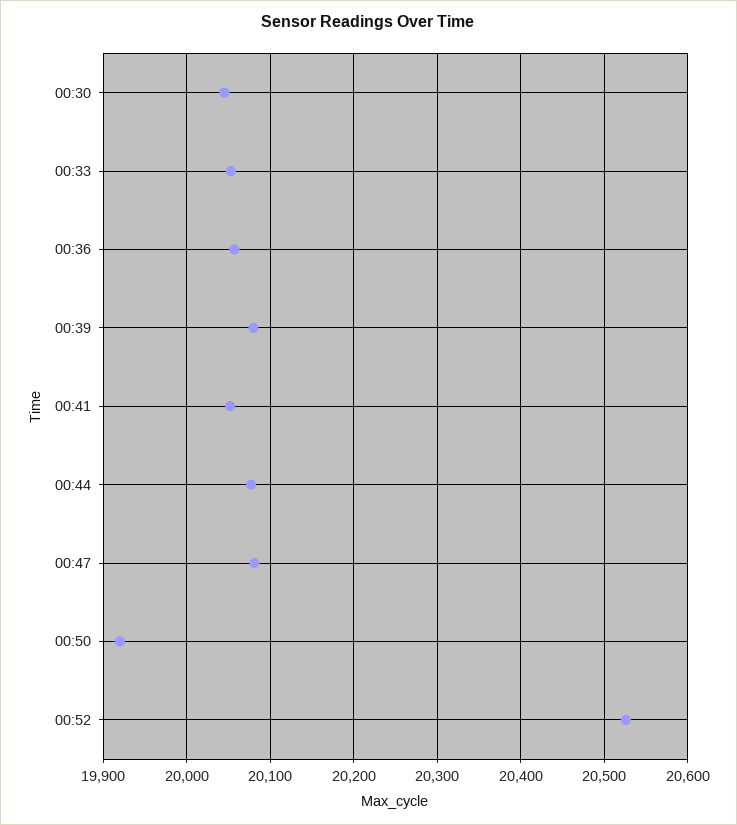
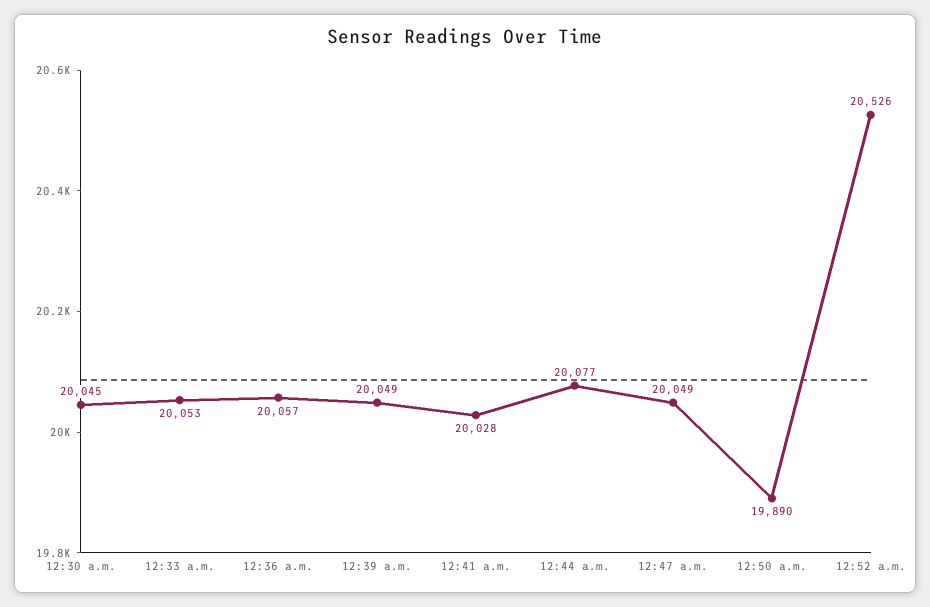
  {
    "00:30": 20045,
    "00:33": 20053,
    "00:36": 20057,
-   "00:39": 20080,
+   "00:39": 20049,
-   "00:41": 20050,
+   "00:41": 20028,
    "00:44": 20077,
-   "00:47": 20080,
+   "00:47": 20049,
-   "00:50": 19920,
+   "00:50": 19890,
    "00:52": 20526
  }

